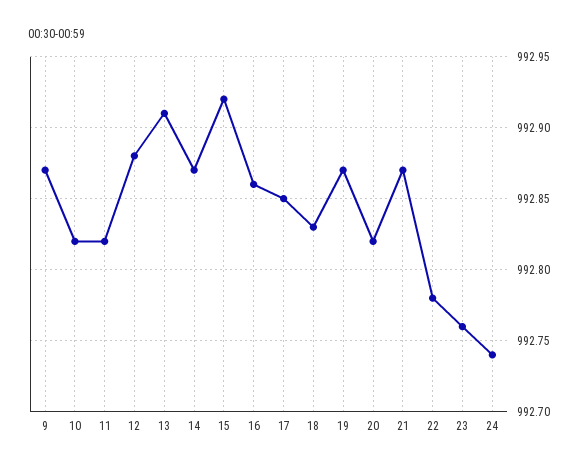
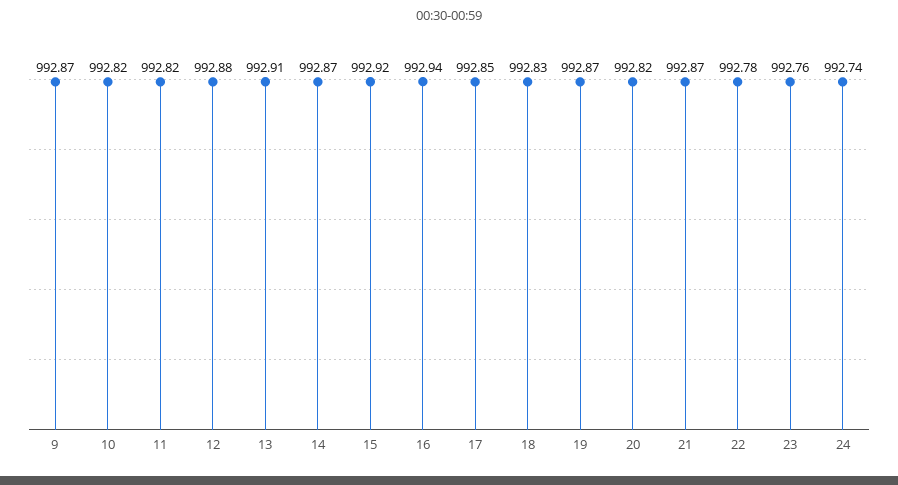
  {
    "9": 992.87,
    "10": 992.82,
    "11": 992.82,
    "12": 992.88,
    "13": 992.91,
    "14": 992.87,
    "15": 992.92,
-   "16": 992.86,
+   "16": 992.94,
    "17": 992.85,
    "18": 992.83,
    "19": 992.87,
    "20": 992.82,
    "21": 992.87,
    "22": 992.78,
    "23": 992.76,
    "24": 992.74
  }

